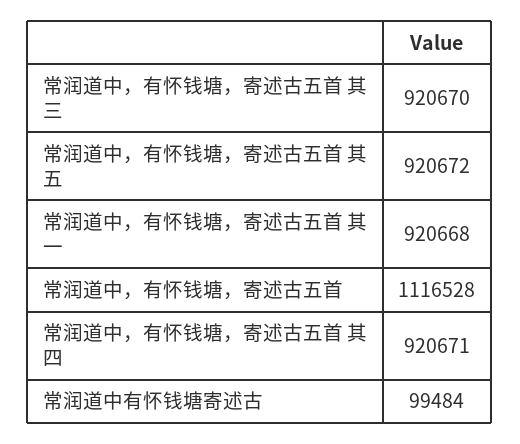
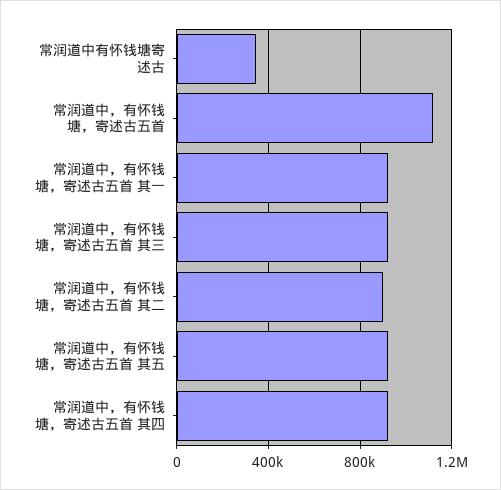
  {
    "常润道中，有怀钱塘，寄述古五首 其三": 920670,
    "常润道中，有怀钱塘，寄述古五首 其五": 920672,
    "常润道中，有怀钱塘，寄述古五首 其一": 920668,
    "常润道中，有怀钱塘，寄述古五首": 1116528,
    "常润道中，有怀钱塘，寄述古五首 其四": 920671,
-   "常润道中有怀钱塘寄述古": 99484
+   "常润道中有怀钱塘寄述古": 350000,
+   "常润道中，有怀钱塘，寄述古五首 其二": 900000
  }

